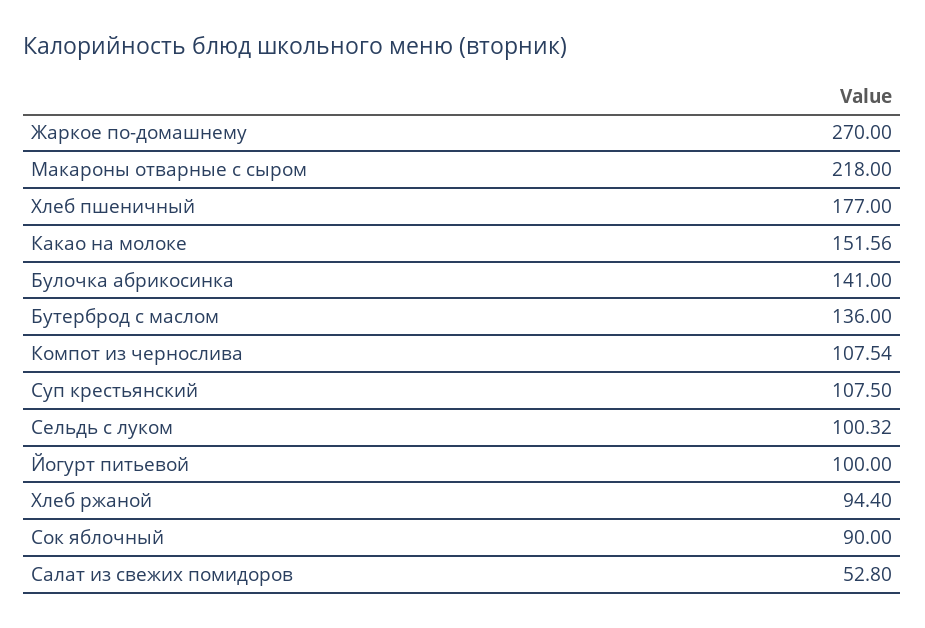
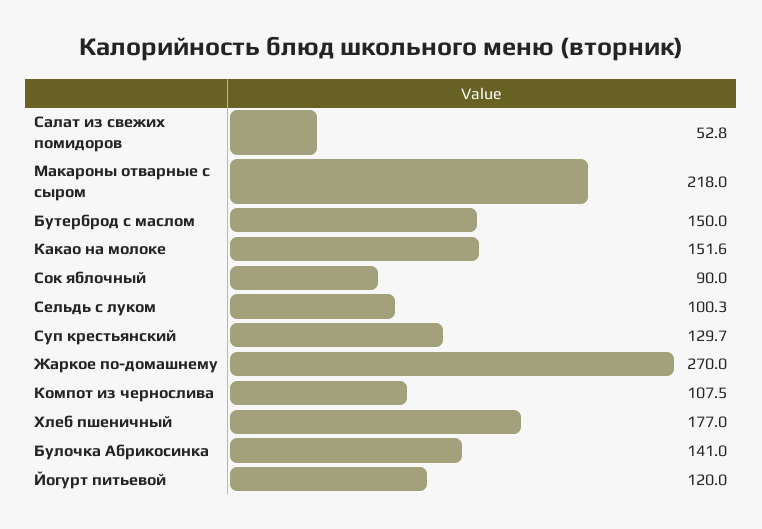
  {
    "Жаркое по-домашнему": 270,
    "Макароны отварные с сыром": 218,
    "Хлеб пшеничный": 177,
    "Какао на молоке": 151.56,
    "Булочка абрикосинка": 141,
-   "Бутерброд с маслом": 136,
+   "Бутерброд с маслом": 150,
    "Компот из чернослива": 107.54,
-   "Суп крестьянский": 107.5,
+   "Суп крестьянский": 129.7,
    "Сельдь с луком": 100.32,
-   "Йогурт питьевой": 100,
+   "Йогурт питьевой": 120,
-   "Хлеб ржаной": 94.4,
    "Сок яблочный": 90,
    "Салат из свежих помидоров": 52.8
  }

